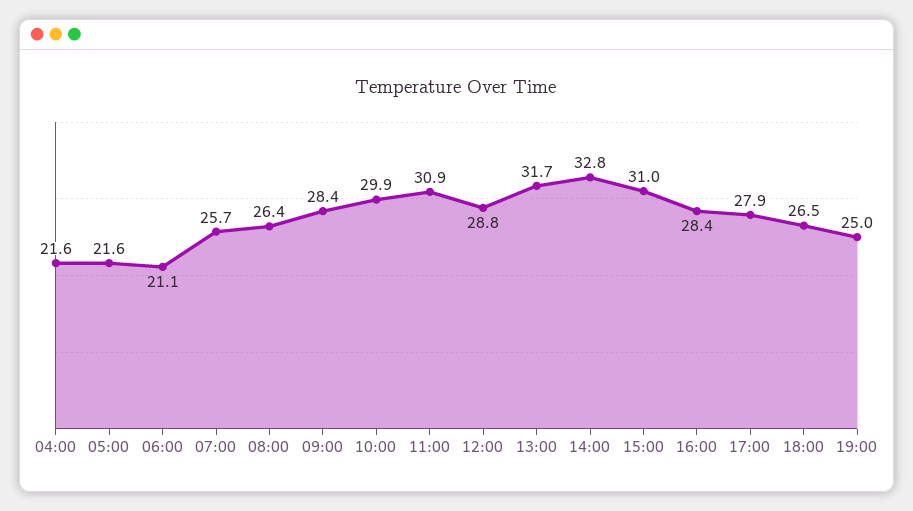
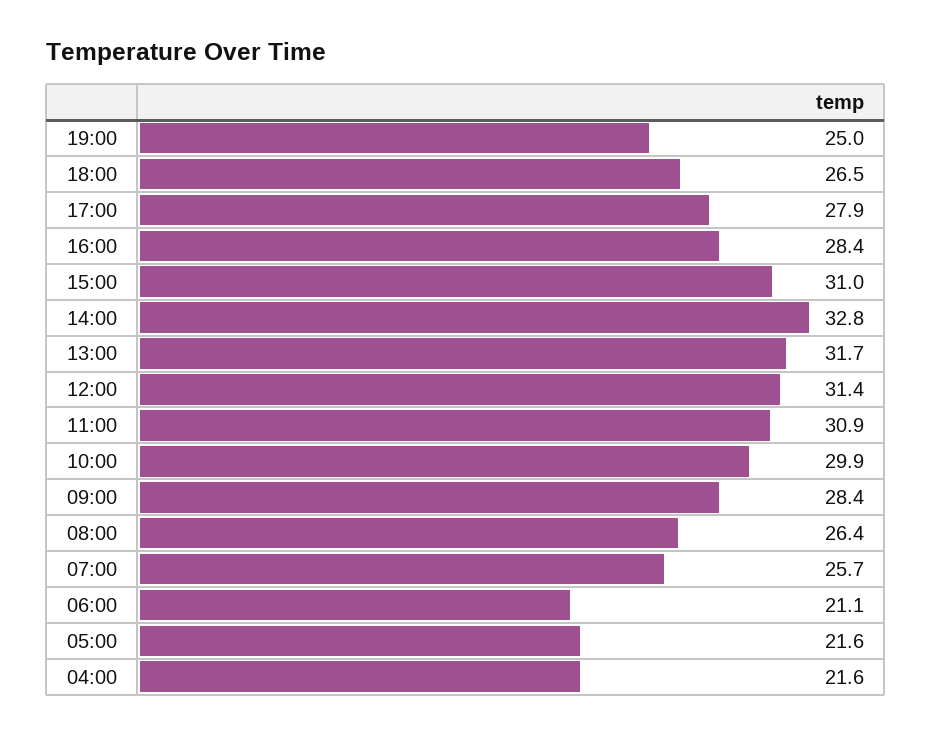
  {
    "04:00": 21.6,
    "05:00": 21.6,
    "06:00": 21.1,
    "07:00": 25.7,
    "08:00": 26.4,
    "09:00": 28.4,
    "10:00": 29.9,
    "11:00": 30.9,
-   "12:00": 28.8,
+   "12:00": 31.4,
    "13:00": 31.7,
    "14:00": 32.8,
    "15:00": 31,
    "16:00": 28.4,
    "17:00": 27.9,
    "18:00": 26.5,
    "19:00": 25
  }

